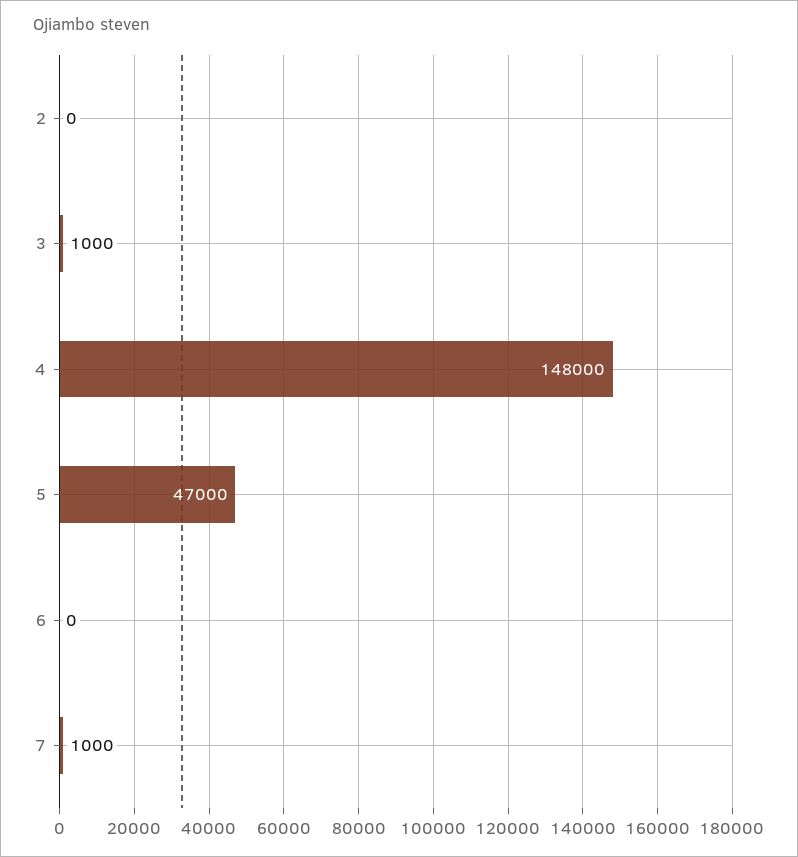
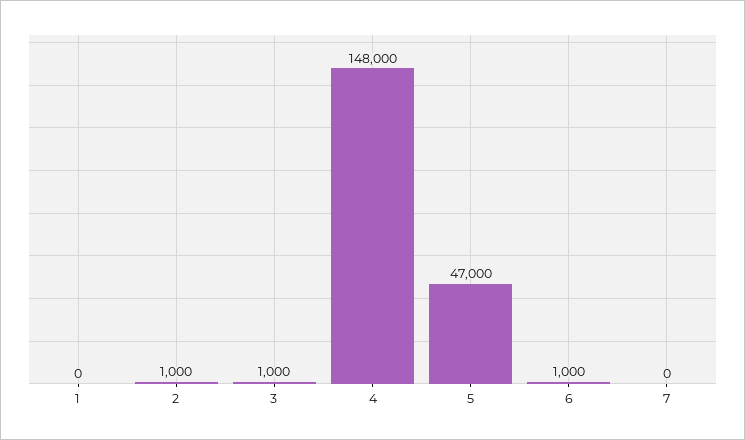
  {
-   "2": 0,
+   "2": 1000,
    "3": 1000,
    "4": 148000,
    "5": 47000,
-   "6": 0,
+   "6": 1000,
-   "7": 1000
+   "7": 0,
+   "1": 0
  }

